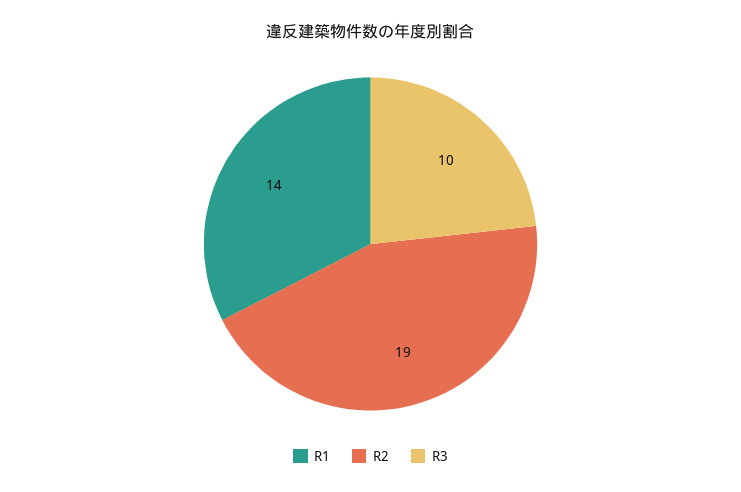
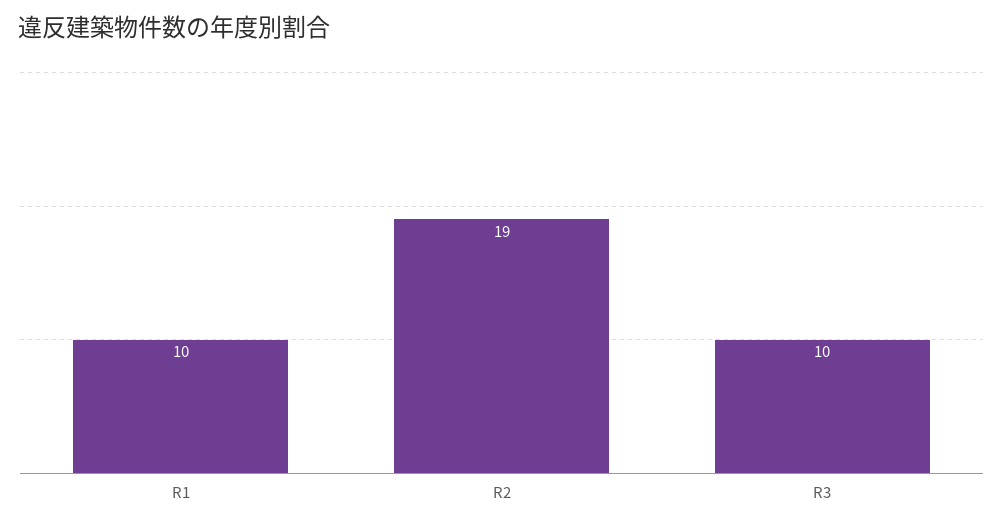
  {
-   "R1": 14,
+   "R1": 10,
    "R2": 19,
    "R3": 10
  }

